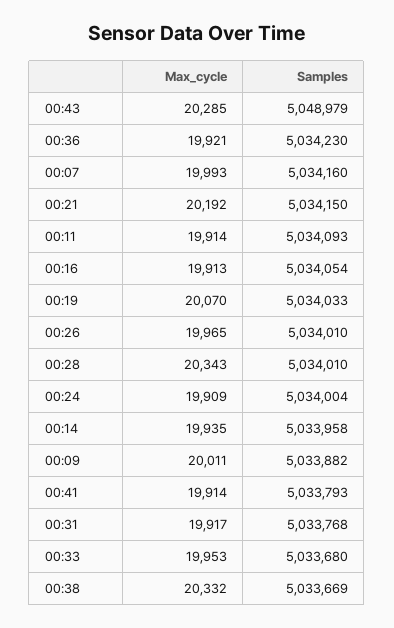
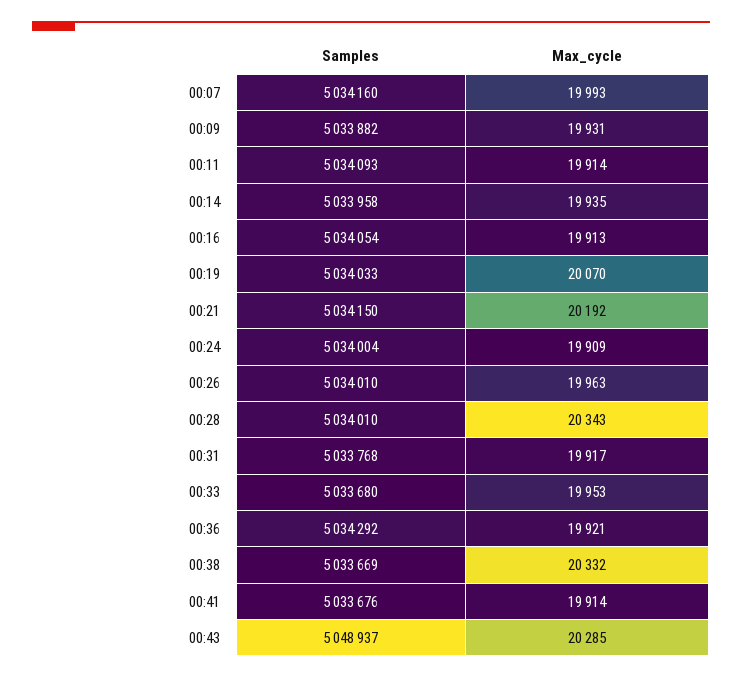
  {
    "Max_cycle": {
      "00:43": 20285,
      "00:36": 19921,
      "00:07": 19993,
      "00:21": 20192,
      "00:11": 19914,
      "00:16": 19913,
      "00:19": 20070,
-     "00:26": 19965,
+     "00:26": 19963,
      "00:28": 20343,
      "00:24": 19909,
      "00:14": 19935,
-     "00:09": 20011,
+     "00:09": 19931,
      "00:41": 19914,
      "00:31": 19917,
      "00:33": 19953,
      "00:38": 20332
    },
    "Samples": {
-     "00:43": 5048979,
+     "00:43": 5048937,
-     "00:36": 5034230,
+     "00:36": 5034292,
      "00:07": 5034160,
      "00:21": 5034150,
      "00:11": 5034093,
      "00:16": 5034054,
      "00:19": 5034033,
      "00:26": 5034010,
      "00:28": 5034010,
      "00:24": 5034004,
      "00:14": 5033958,
      "00:09": 5033882,
-     "00:41": 5033793,
+     "00:41": 5033676,
      "00:31": 5033768,
      "00:33": 5033680,
      "00:38": 5033669
    }
  }

